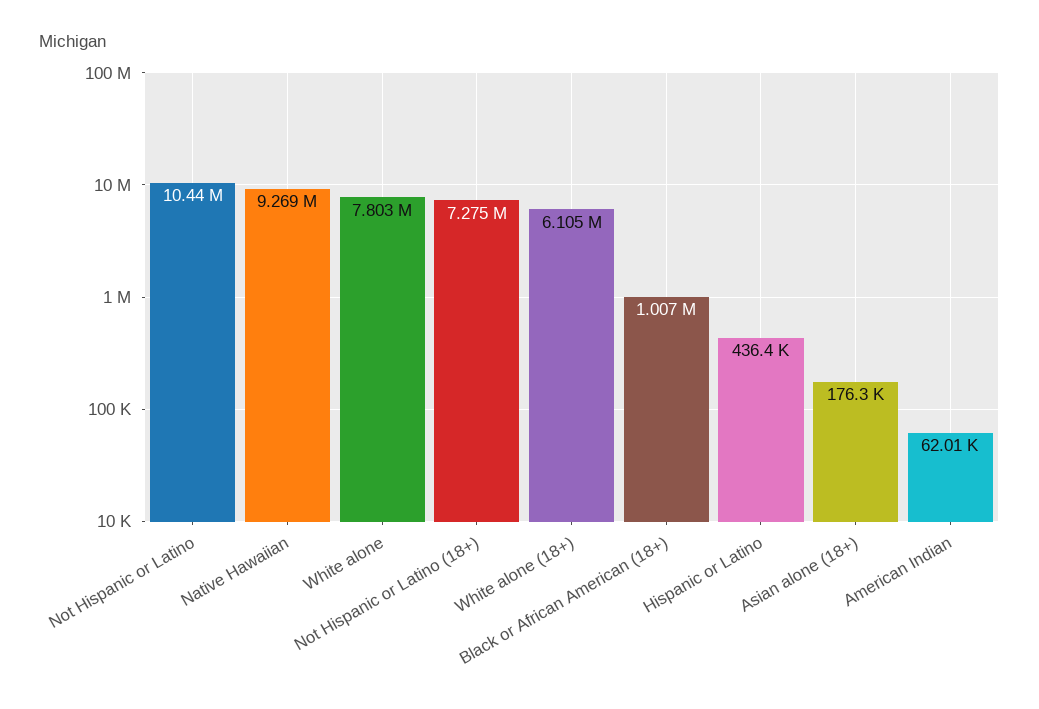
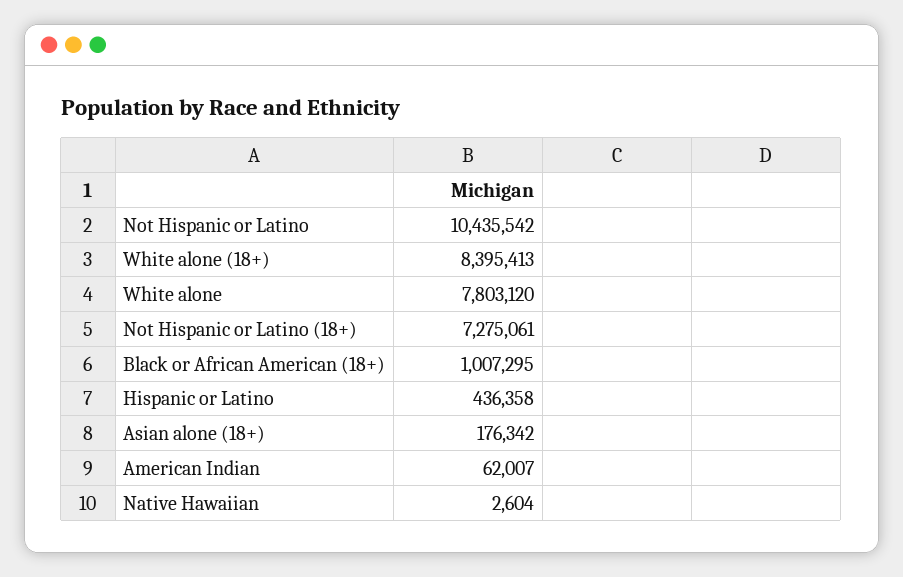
  {
    "Not Hispanic or Latino": 10435542,
-   "Native Hawaiian": 9269000,
+   "Native Hawaiian": 2604,
    "White alone": 7803120,
    "Not Hispanic or Latino (18+)": 7275061,
-   "White alone (18+)": 6105000,
+   "White alone (18+)": 8395413,
    "Black or African American (18+)": 1007295,
    "Hispanic or Latino": 436358,
    "Asian alone (18+)": 176342,
    "American Indian": 62007
  }

